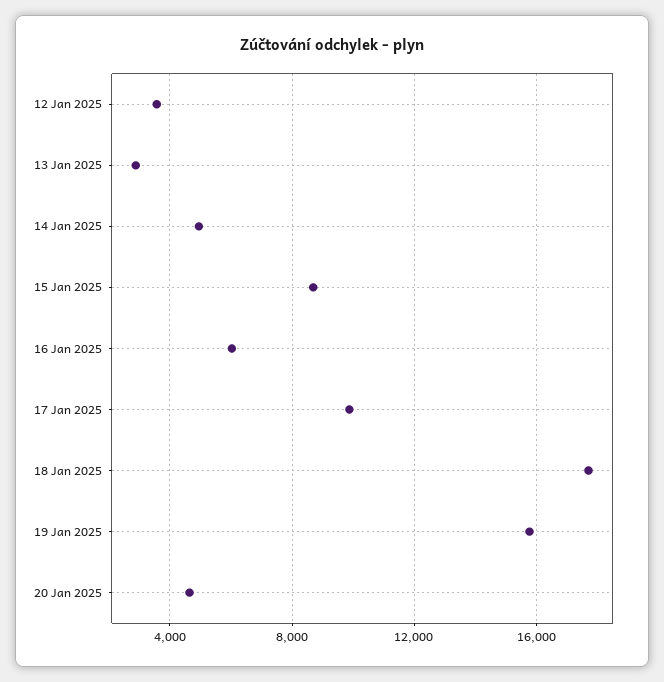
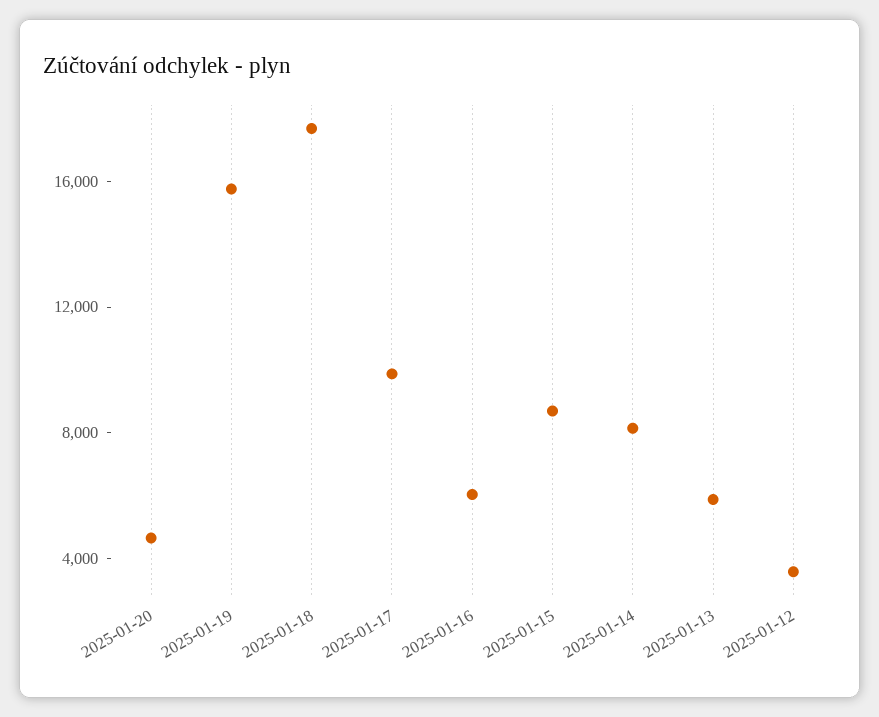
  {
    "12 Jan 2025": 3500,
-   "13 Jan 2025": 3000,
+   "13 Jan 2025": 6000,
-   "14 Jan 2025": 5000,
+   "14 Jan 2025": 8000,
    "15 Jan 2025": 8500,
    "16 Jan 2025": 6000,
    "17 Jan 2025": 10000,
    "18 Jan 2025": 17500,
    "19 Jan 2025": 16000,
    "20 Jan 2025": 4500
  }

